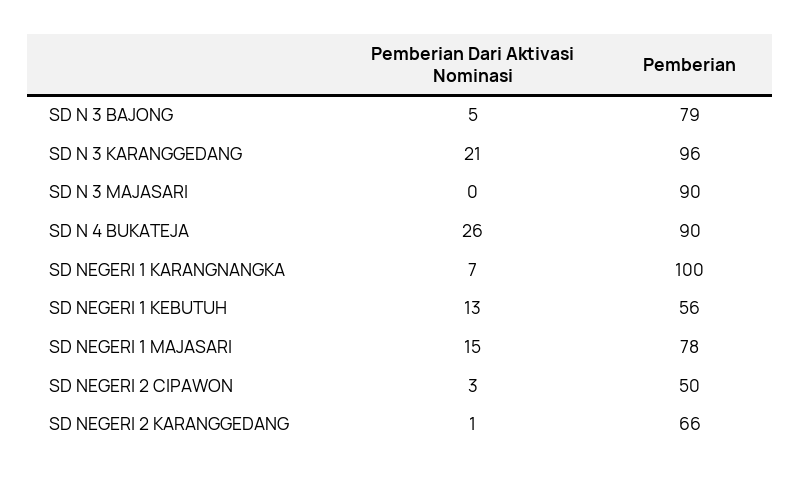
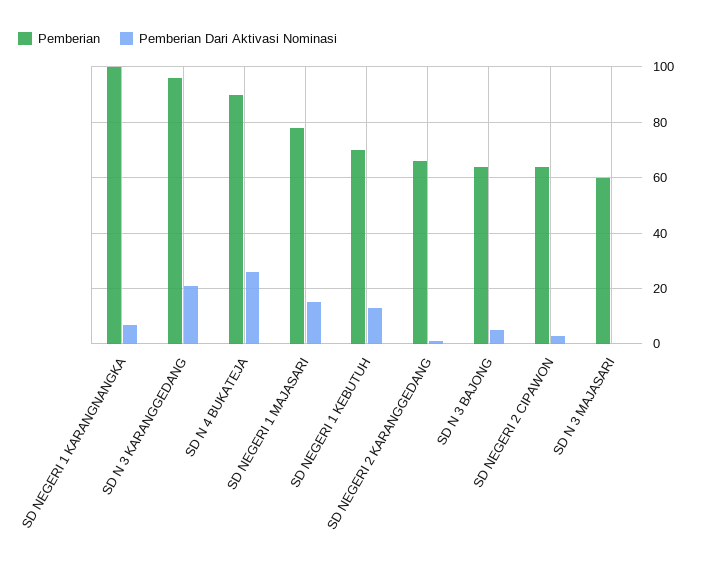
  {
    "Pemberian Dari Aktivasi Nominasi": {
      "SD N 3 BAJONG": 5,
      "SD N 3 KARANGGEDANG": 21,
      "SD N 3 MAJASARI": 0,
      "SD N 4 BUKATEJA": 26,
      "SD NEGERI 1 KARANGNANGKA": 7,
      "SD NEGERI 1 KEBUTUH": 13,
      "SD NEGERI 1 MAJASARI": 15,
      "SD NEGERI 2 CIPAWON": 3,
      "SD NEGERI 2 KARANGGEDANG": 1
    },
    "Pemberian": {
-     "SD N 3 BAJONG": 79,
+     "SD N 3 BAJONG": 65,
      "SD N 3 KARANGGEDANG": 96,
-     "SD N 3 MAJASARI": 90,
+     "SD N 3 MAJASARI": 60,
      "SD N 4 BUKATEJA": 90,
      "SD NEGERI 1 KARANGNANGKA": 100,
-     "SD NEGERI 1 KEBUTUH": 56,
+     "SD NEGERI 1 KEBUTUH": 70,
      "SD NEGERI 1 MAJASARI": 78,
-     "SD NEGERI 2 CIPAWON": 50,
+     "SD NEGERI 2 CIPAWON": 65,
      "SD NEGERI 2 KARANGGEDANG": 66
    }
  }

